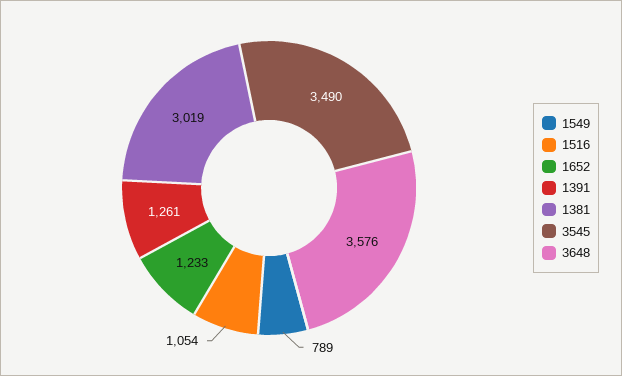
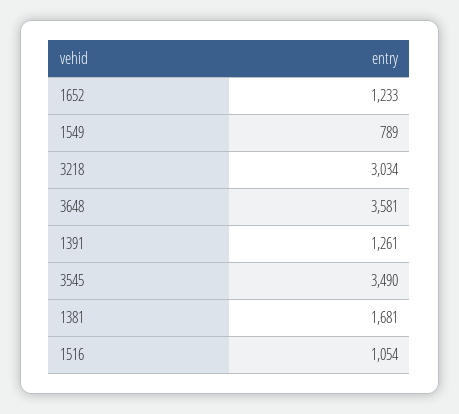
  {
    "1549": 789,
    "1516": 1054,
    "1652": 1233,
    "1391": 1261,
-   "1381": 3019,
+   "1381": 1681,
    "3545": 3490,
-   "3648": 3576
+   "3648": 3581,
+   "3218": 3034
  }

